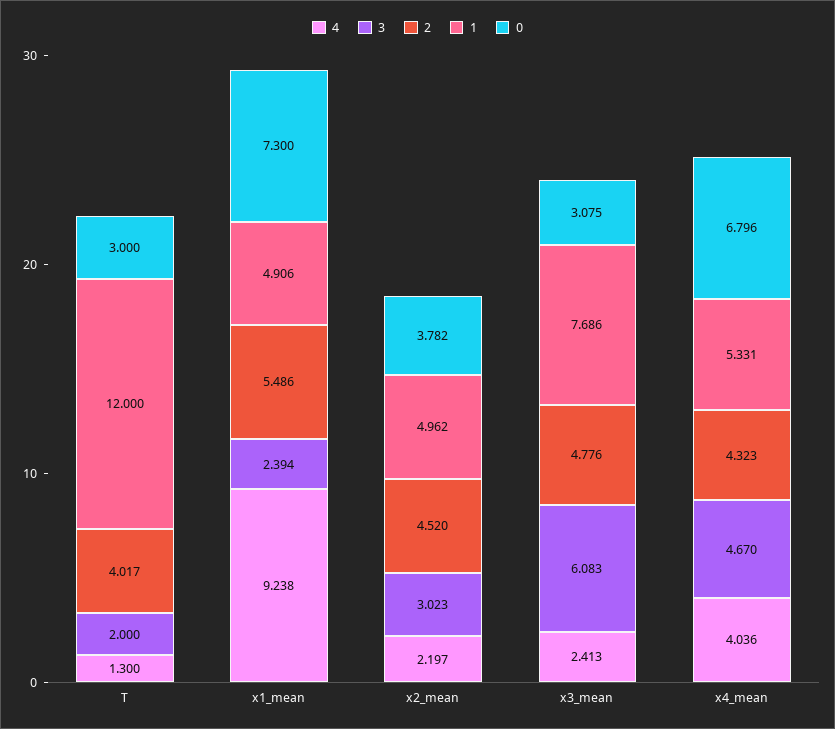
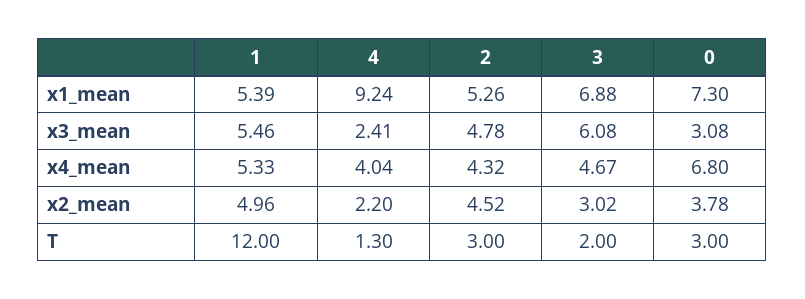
  {
    "4": {
      "T": 1.3,
      "x1_mean": 9.238,
      "x2_mean": 2.197,
      "x3_mean": 2.413,
      "x4_mean": 4.036
    },
    "3": {
      "T": 2,
-     "x1_mean": 2.394,
+     "x1_mean": 6.88,
      "x2_mean": 3.023,
      "x3_mean": 6.083,
      "x4_mean": 4.67
    },
    "2": {
-     "T": 4.017,
+     "T": 3,
-     "x1_mean": 5.486,
+     "x1_mean": 5.26,
      "x2_mean": 4.52,
      "x3_mean": 4.776,
      "x4_mean": 4.323
    },
    "1": {
      "T": 12,
-     "x1_mean": 4.906,
+     "x1_mean": 5.39,
      "x2_mean": 4.962,
-     "x3_mean": 7.686,
+     "x3_mean": 5.46,
      "x4_mean": 5.331
    },
    "0": {
      "T": 3,
      "x1_mean": 7.3,
      "x2_mean": 3.782,
      "x3_mean": 3.075,
      "x4_mean": 6.796
    }
  }

